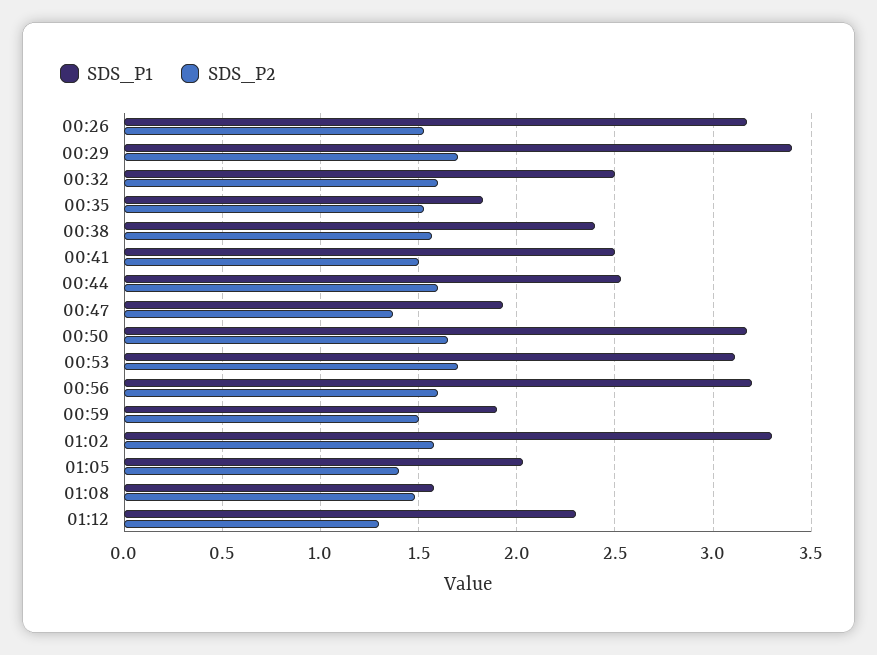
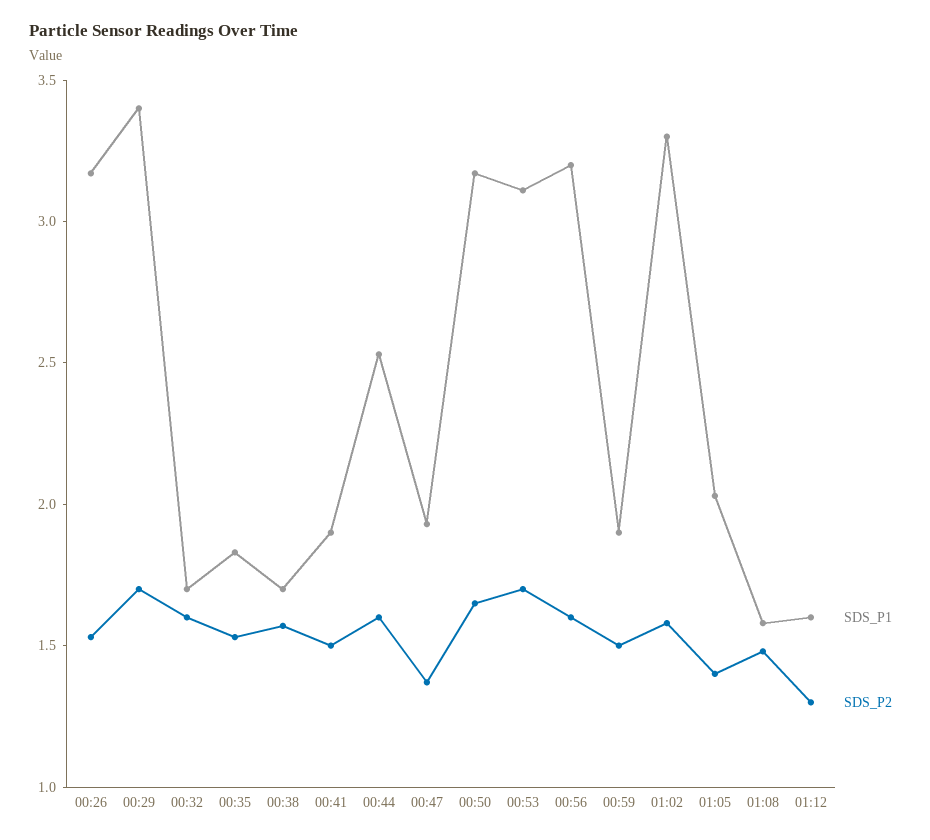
  {
    "SDS_P1": {
      "00:26": 3.15,
      "00:29": 3.4,
-     "00:32": 2.5,
+     "00:32": 1.7,
      "00:35": 1.85,
-     "00:38": 2.4,
+     "00:38": 1.7,
-     "00:41": 2.5,
+     "00:41": 1.9,
      "00:44": 2.55,
      "00:47": 1.95,
      "00:50": 3.15,
      "00:53": 3.1,
      "00:56": 3.2,
      "00:59": 1.9,
      "01:02": 3.3,
      "01:05": 2.05,
      "01:08": 1.6,
-     "01:12": 2.3
+     "01:12": 1.6
    },
    "SDS_P2": {
      "00:26": 1.55,
      "00:29": 1.7,
      "00:32": 1.6,
      "00:35": 1.55,
      "00:38": 1.55,
      "00:41": 1.5,
      "00:44": 1.6,
      "00:47": 1.35,
      "00:50": 1.65,
      "00:53": 1.7,
      "00:56": 1.6,
      "00:59": 1.5,
      "01:02": 1.6,
      "01:05": 1.4,
      "01:08": 1.5,
      "01:12": 1.3
    }
  }

